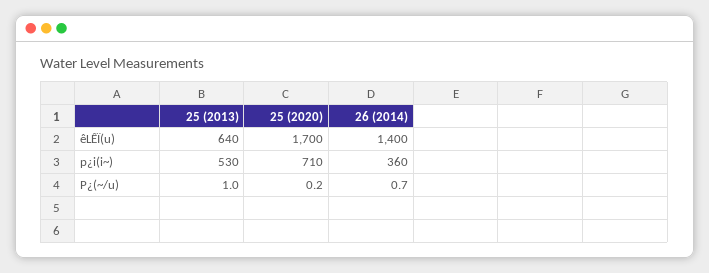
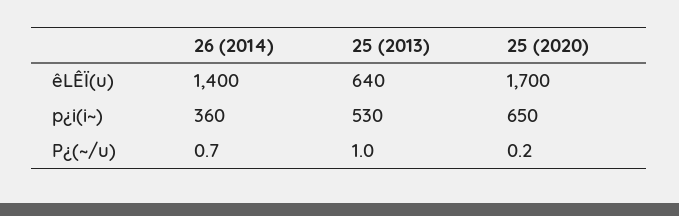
  {
    "25 (2013)": {
      "êLÊÏ(u)": 640,
      "p¿i(i~)": 530,
      "P¿(~/u)": 1
    },
    "25 (2020)": {
      "êLÊÏ(u)": 1700,
-     "p¿i(i~)": 710,
+     "p¿i(i~)": 650,
      "P¿(~/u)": 0.2
    },
    "26 (2014)": {
      "êLÊÏ(u)": 1400,
      "p¿i(i~)": 360,
      "P¿(~/u)": 0.7
    }
  }

